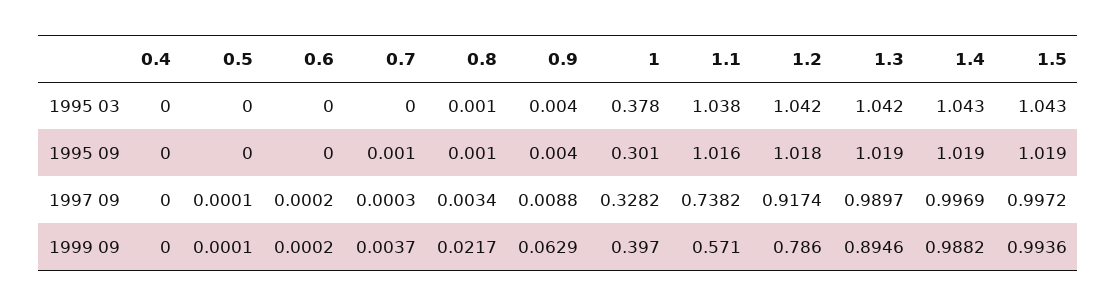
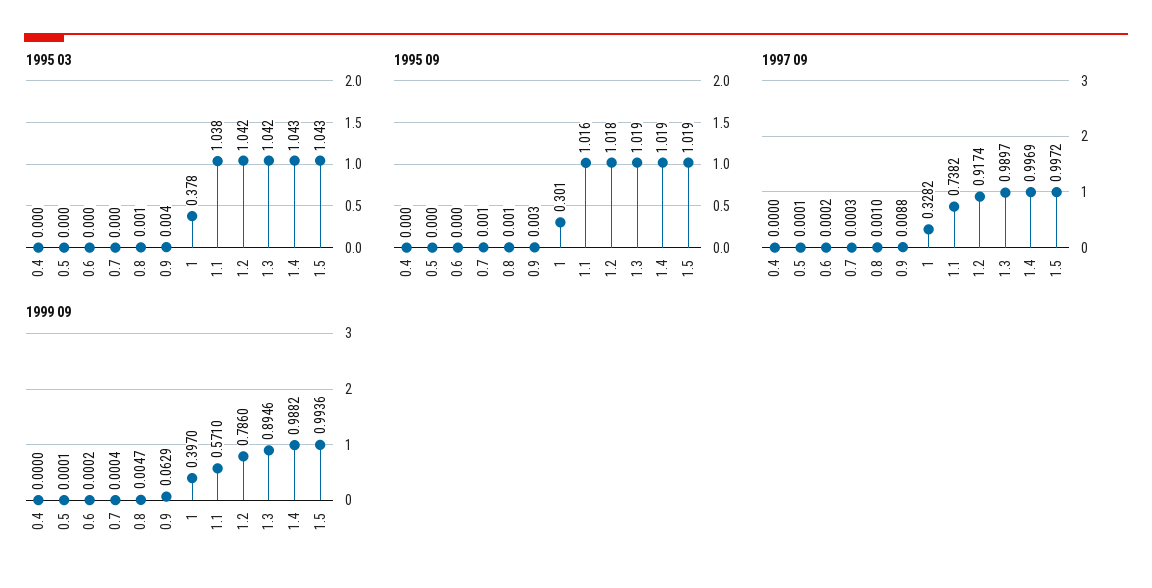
  {
    "1995 03": {
      "0.4": 0,
      "0.5": 0,
      "0.6": 0,
      "0.7": 0,
      "0.8": 0.001,
      "0.9": 0.004,
      "1": 0.378,
      "1.1": 1.038,
      "1.2": 1.042,
      "1.3": 1.042,
      "1.4": 1.043,
      "1.5": 1.043
    },
    "1995 09": {
      "0.4": 0,
      "0.5": 0,
      "0.6": 0,
      "0.7": 0.001,
      "0.8": 0.001,
-     "0.9": 0.004,
+     "0.9": 0.003,
      "1": 0.301,
      "1.1": 1.016,
      "1.2": 1.018,
      "1.3": 1.019,
      "1.4": 1.019,
      "1.5": 1.019
    },
    "1997 09": {
      "0.4": 0,
      "0.5": 0.0001,
      "0.6": 0.0002,
      "0.7": 0.0003,
-     "0.8": 0.0034,
+     "0.8": 0.001,
      "0.9": 0.0088,
      "1": 0.3282,
      "1.1": 0.7382,
      "1.2": 0.9174,
      "1.3": 0.9897,
      "1.4": 0.9969,
      "1.5": 0.9972
    },
    "1999 09": {
      "0.4": 0,
      "0.5": 0.0001,
      "0.6": 0.0002,
-     "0.7": 0.0037,
+     "0.7": 0.0004,
-     "0.8": 0.0217,
+     "0.8": 0.0047,
      "0.9": 0.0629,
      "1": 0.397,
      "1.1": 0.571,
      "1.2": 0.786,
      "1.3": 0.8946,
      "1.4": 0.9882,
      "1.5": 0.9936
    }
  }

